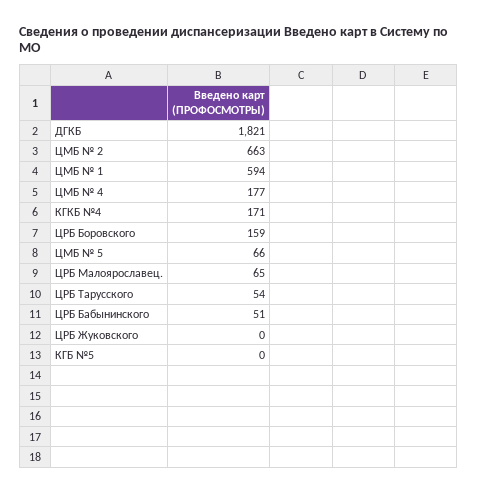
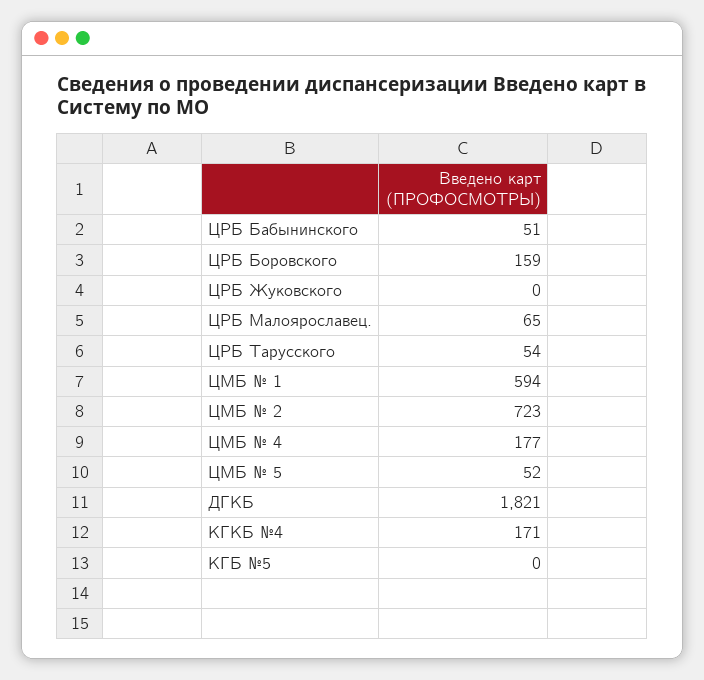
  {
    "ДГКБ": 1821,
-   "ЦМБ № 2": 663,
+   "ЦМБ № 2": 723,
    "ЦМБ № 1": 594,
    "ЦМБ № 4": 177,
    "КГКБ №4": 171,
    "ЦРБ Боровского": 159,
-   "ЦМБ № 5": 66,
+   "ЦМБ № 5": 52,
    "ЦРБ Малоярославец.": 65,
    "ЦРБ Тарусского": 54,
    "ЦРБ Бабынинского": 51,
    "ЦРБ Жуковского": 0,
    "КГБ №5": 0
  }

